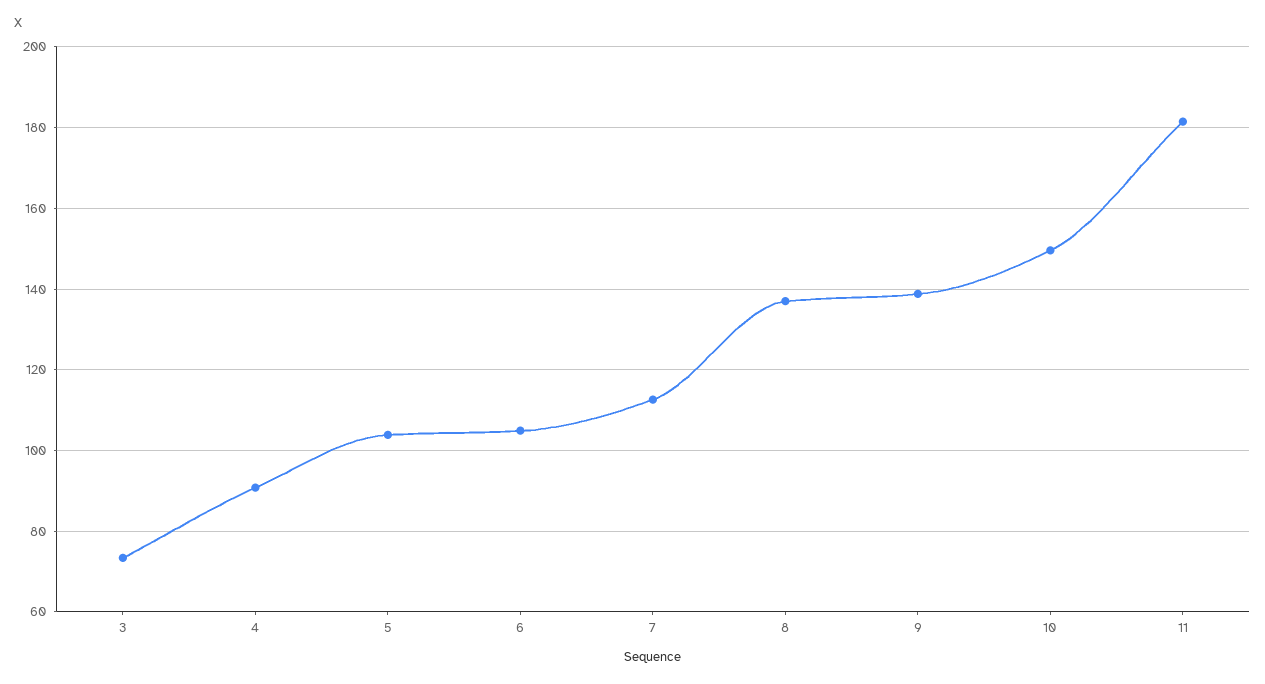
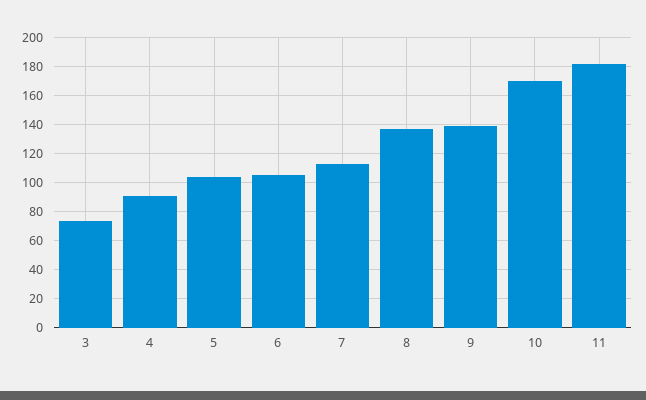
  {
    "3": 74,
    "4": 90,
    "5": 104,
    "6": 104,
    "7": 112,
    "8": 138,
    "9": 138,
-   "10": 150,
+   "10": 170,
    "11": 182
  }

